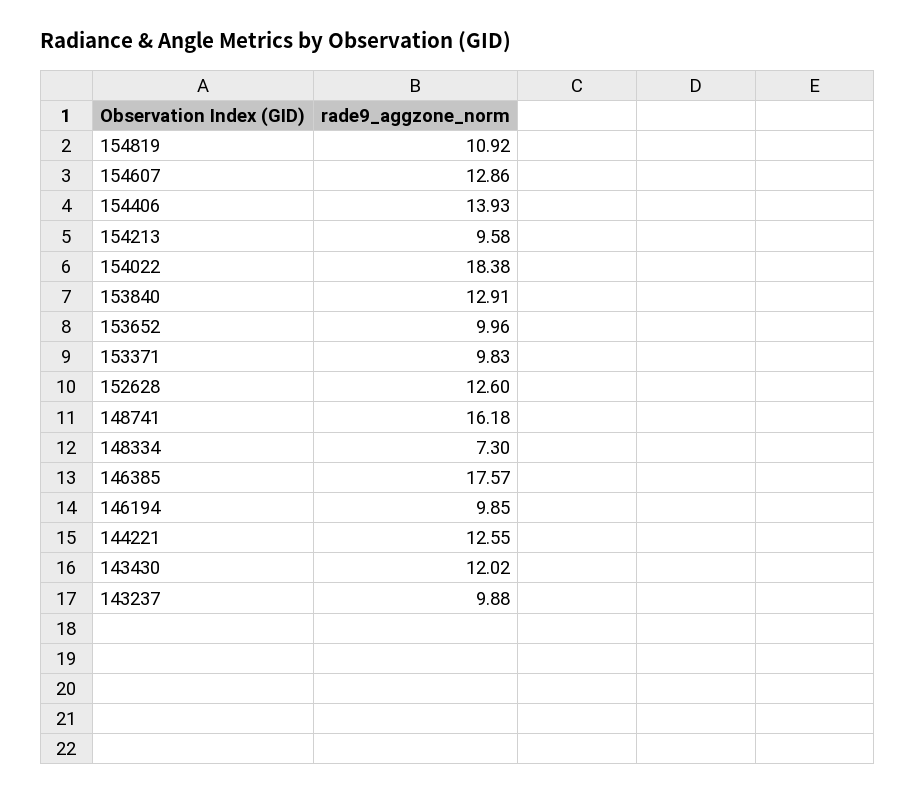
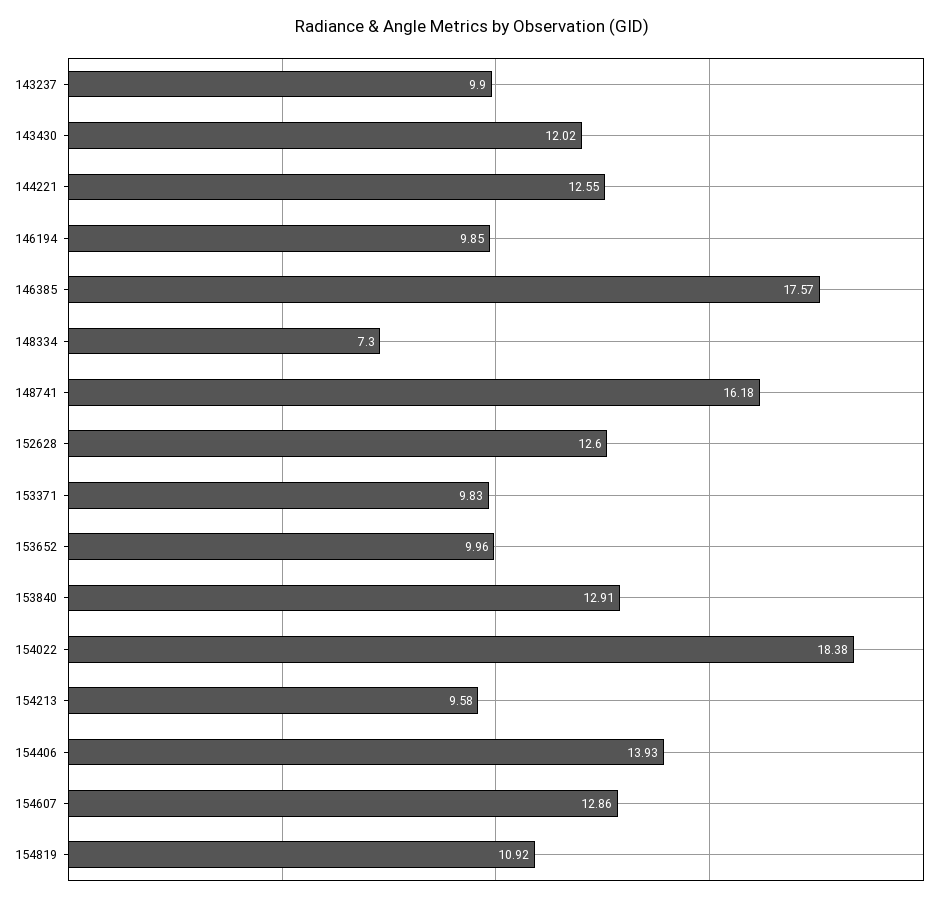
  {
    "154819": 10.92,
    "154607": 12.86,
    "154406": 13.93,
    "154213": 9.58,
    "154022": 18.38,
    "153840": 12.91,
    "153652": 9.96,
    "153371": 9.83,
    "152628": 12.6,
    "148741": 16.18,
    "148334": 7.3,
    "146385": 17.57,
    "146194": 9.85,
    "144221": 12.55,
    "143430": 12.02,
-   "143237": 9.88
+   "143237": 9.9
  }

